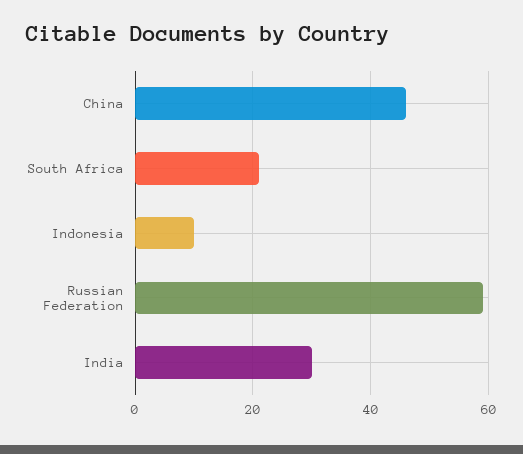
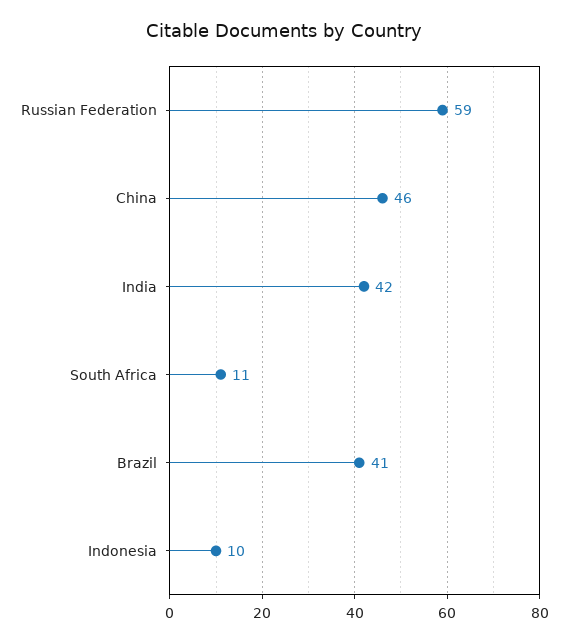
  {
    "China": 46,
-   "South Africa": 20,
+   "South Africa": 11,
    "Indonesia": 10,
    "Russian Federation": 59,
-   "India": 30
+   "India": 42,
+   "Brazil": 41
  }

